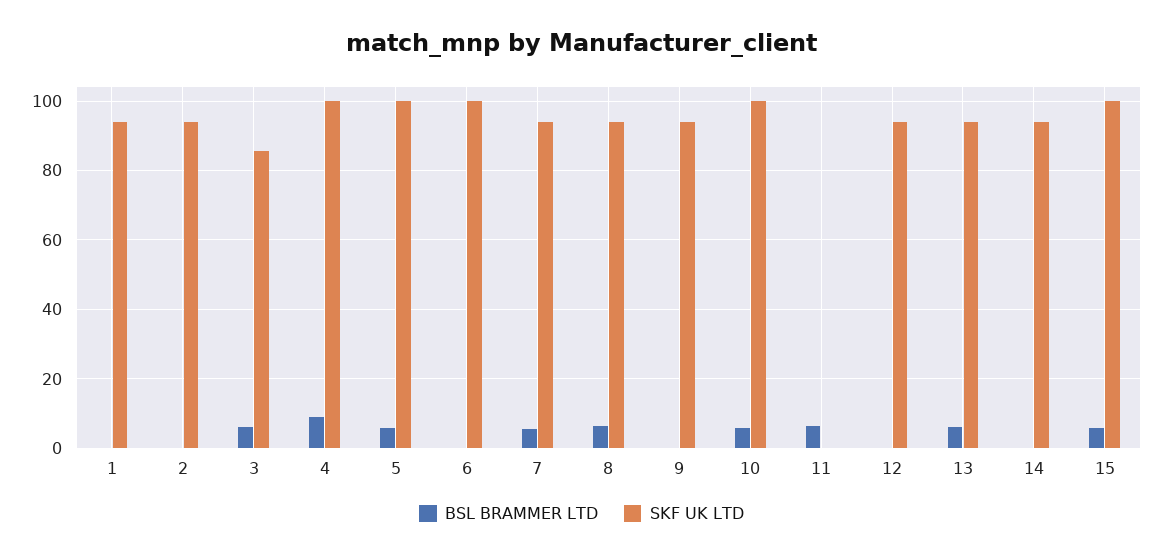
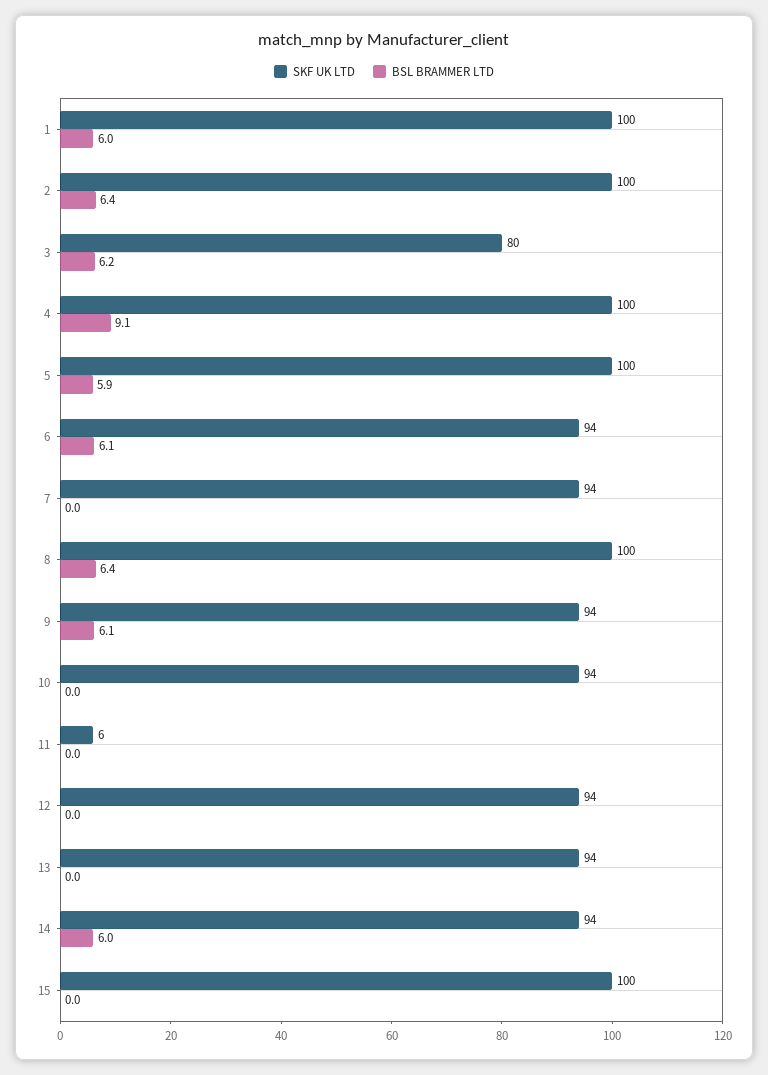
  {
    "BSL BRAMMER LTD": {
-     "1": 0,
+     "1": 6,
-     "2": 0,
+     "2": 6.4,
      "3": 6.2,
      "4": 9.1,
      "5": 5.9,
-     "6": 0,
+     "6": 6.1,
-     "7": 6,
+     "7": 0,
      "8": 6.4,
-     "9": 0,
+     "9": 6.1,
-     "10": 6,
+     "10": 0,
-     "11": 6,
+     "11": 0,
      "12": 0,
-     "13": 6,
+     "13": 0,
-     "14": 0,
+     "14": 6,
-     "15": 6
+     "15": 0
    },
    "SKF UK LTD": {
-     "1": 94,
+     "1": 100,
-     "2": 94,
+     "2": 100,
-     "3": 86,
+     "3": 80,
      "4": 100,
      "5": 100,
-     "6": 100,
+     "6": 94,
      "7": 94,
-     "8": 94,
+     "8": 100,
      "9": 94,
-     "10": 100,
+     "10": 94,
-     "11": 0,
+     "11": 6,
      "12": 94,
      "13": 94,
      "14": 94,
      "15": 100
    }
  }

